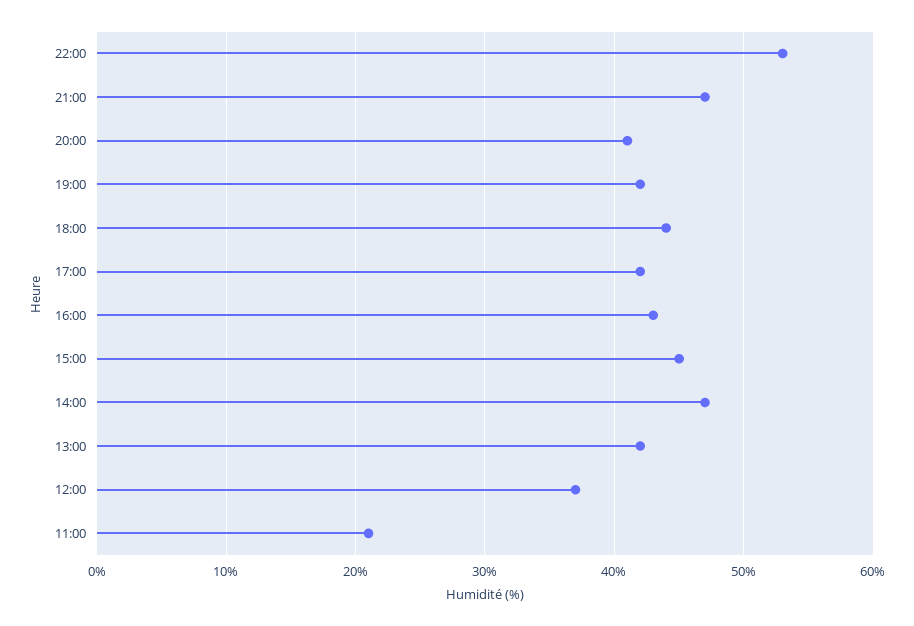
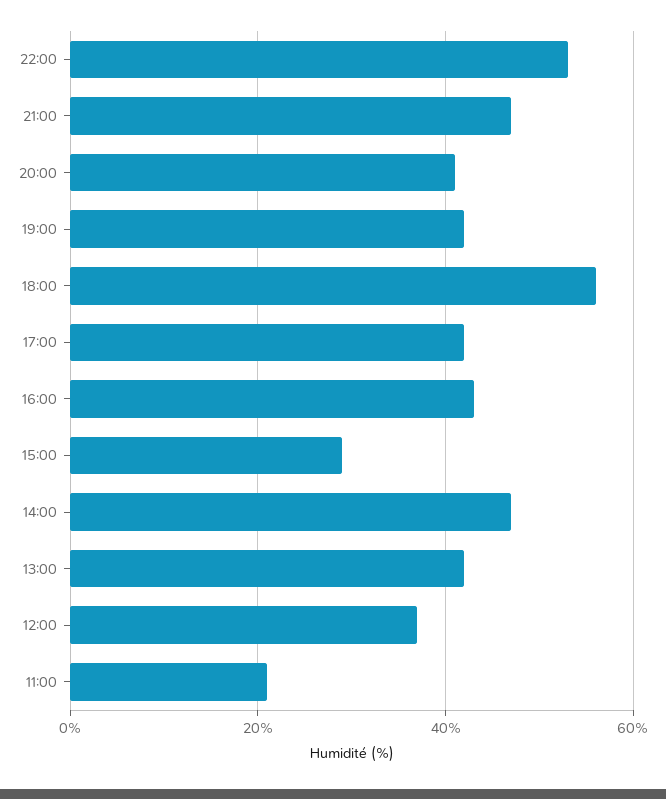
  {
    "22:00": 53,
    "21:00": 47,
    "20:00": 41,
    "19:00": 42,
-   "18:00": 44,
+   "18:00": 55,
    "17:00": 42,
    "16:00": 43,
-   "15:00": 45,
+   "15:00": 30,
    "14:00": 47,
    "13:00": 42,
    "12:00": 37,
    "11:00": 21
  }

